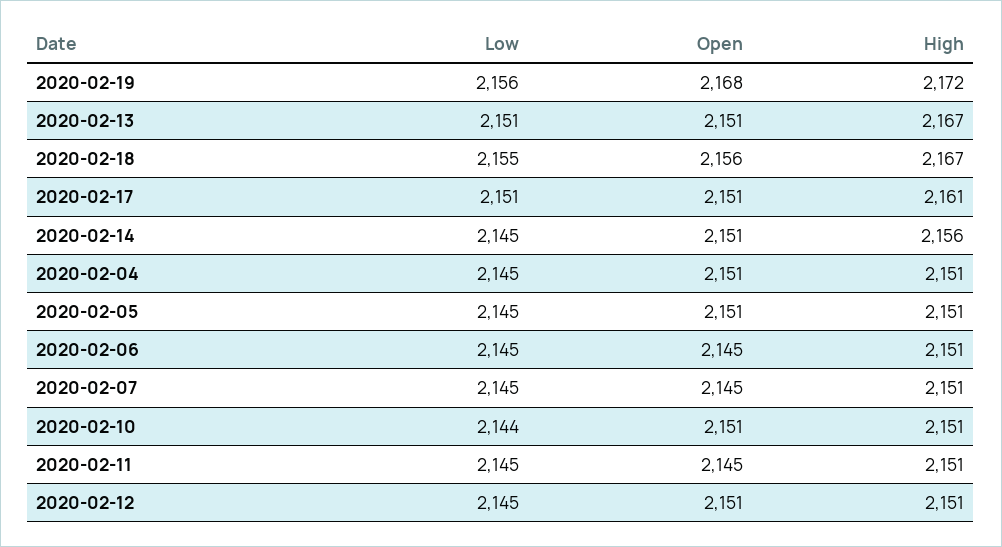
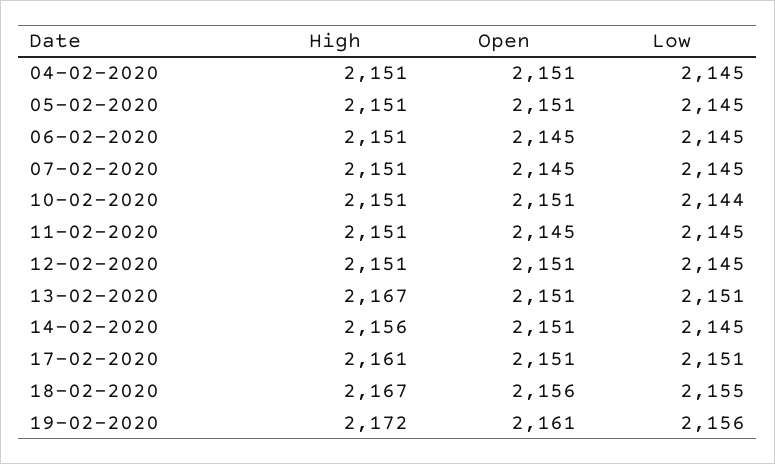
  {
    "Low": {
      "2020-02-19": 2156,
      "2020-02-13": 2151,
      "2020-02-18": 2155,
      "2020-02-17": 2151,
      "2020-02-14": 2145,
      "2020-02-04": 2145,
      "2020-02-05": 2145,
      "2020-02-06": 2145,
      "2020-02-07": 2145,
      "2020-02-10": 2144,
      "2020-02-11": 2145,
      "2020-02-12": 2145
    },
    "Open": {
-     "2020-02-19": 2168,
+     "2020-02-19": 2161,
      "2020-02-13": 2151,
      "2020-02-18": 2156,
      "2020-02-17": 2151,
      "2020-02-14": 2151,
      "2020-02-04": 2151,
      "2020-02-05": 2151,
      "2020-02-06": 2145,
      "2020-02-07": 2145,
      "2020-02-10": 2151,
      "2020-02-11": 2145,
      "2020-02-12": 2151
    },
    "High": {
      "2020-02-19": 2172,
      "2020-02-13": 2167,
      "2020-02-18": 2167,
      "2020-02-17": 2161,
      "2020-02-14": 2156,
      "2020-02-04": 2151,
      "2020-02-05": 2151,
      "2020-02-06": 2151,
      "2020-02-07": 2151,
      "2020-02-10": 2151,
      "2020-02-11": 2151,
      "2020-02-12": 2151
    }
  }

